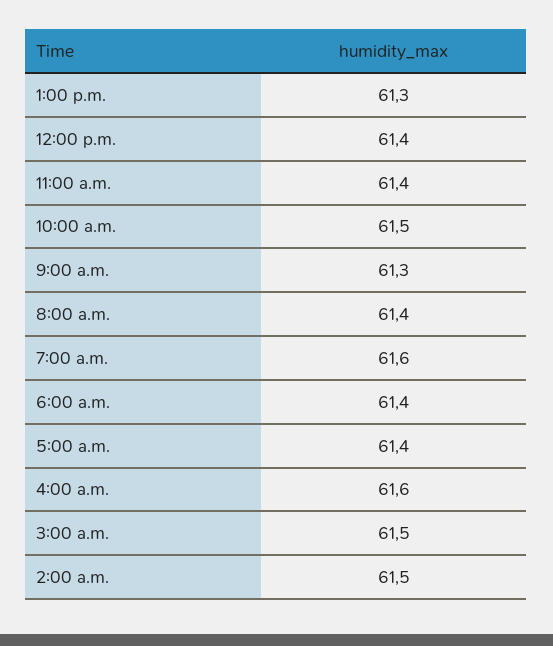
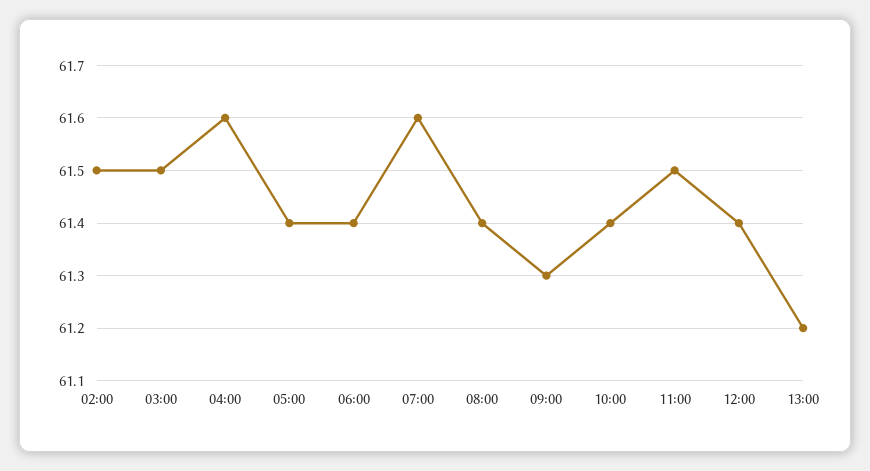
  {
-   "1:00 p.m.": 61.3,
+   "1:00 p.m.": 61.2,
    "12:00 p.m.": 61.4,
-   "11:00 a.m.": 61.4,
+   "11:00 a.m.": 61.5,
-   "10:00 a.m.": 61.5,
+   "10:00 a.m.": 61.4,
    "9:00 a.m.": 61.3,
    "8:00 a.m.": 61.4,
    "7:00 a.m.": 61.6,
    "6:00 a.m.": 61.4,
    "5:00 a.m.": 61.4,
    "4:00 a.m.": 61.6,
    "3:00 a.m.": 61.5,
    "2:00 a.m.": 61.5
  }

